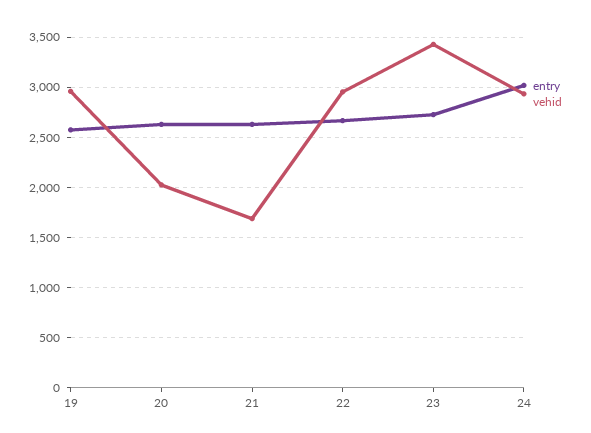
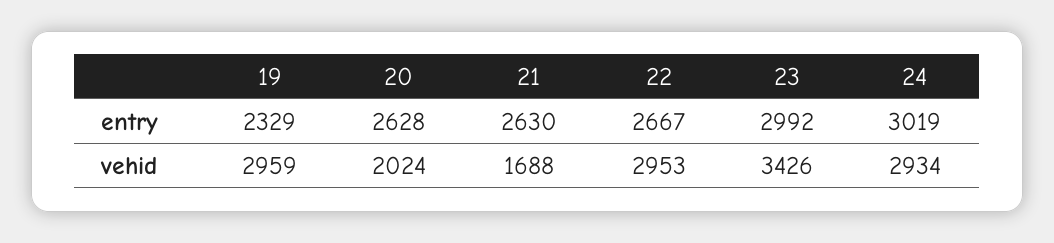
  {
    "entry": {
-     "19": 2600,
+     "19": 2329,
      "20": 2628,
      "21": 2630,
      "22": 2667,
-     "23": 2700,
+     "23": 2992,
      "24": 3019
    },
    "vehid": {
      "19": 2959,
      "20": 2024,
      "21": 1688,
      "22": 2953,
      "23": 3426,
      "24": 2934
    }
  }

